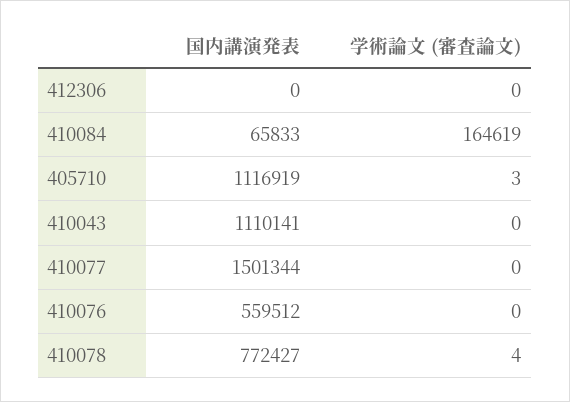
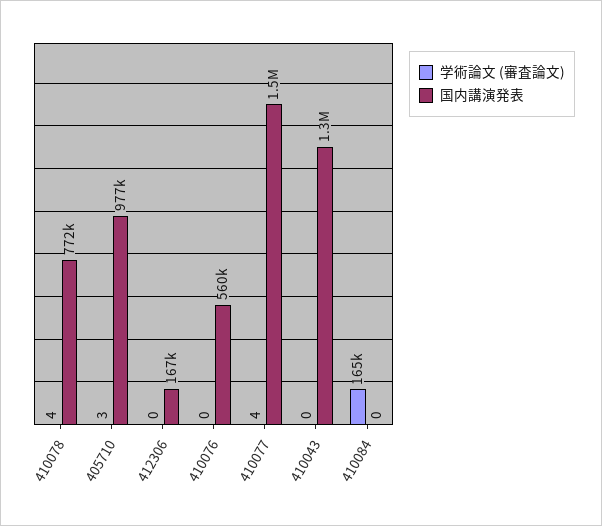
  {
    "国内講演発表": {
-     "412306": 0,
+     "412306": 167000,
-     "410084": 65833,
+     "410084": 0,
-     "405710": 1116919,
+     "405710": 977000,
-     "410043": 1110141,
+     "410043": 1300000,
      "410077": 1501344,
      "410076": 559512,
      "410078": 772427
    },
    "学術論文 (審査論文)": {
      "412306": 0,
      "410084": 164619,
      "405710": 3,
      "410043": 0,
-     "410077": 0,
+     "410077": 4,
      "410076": 0,
      "410078": 4
    }
  }

